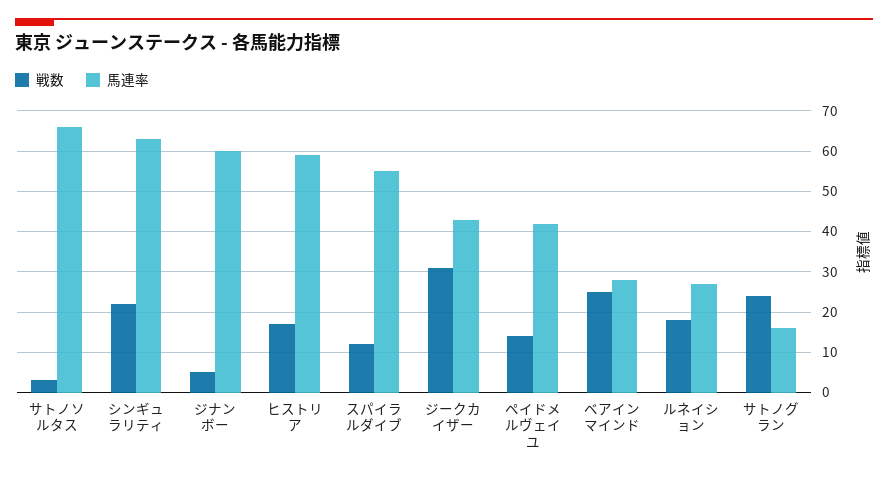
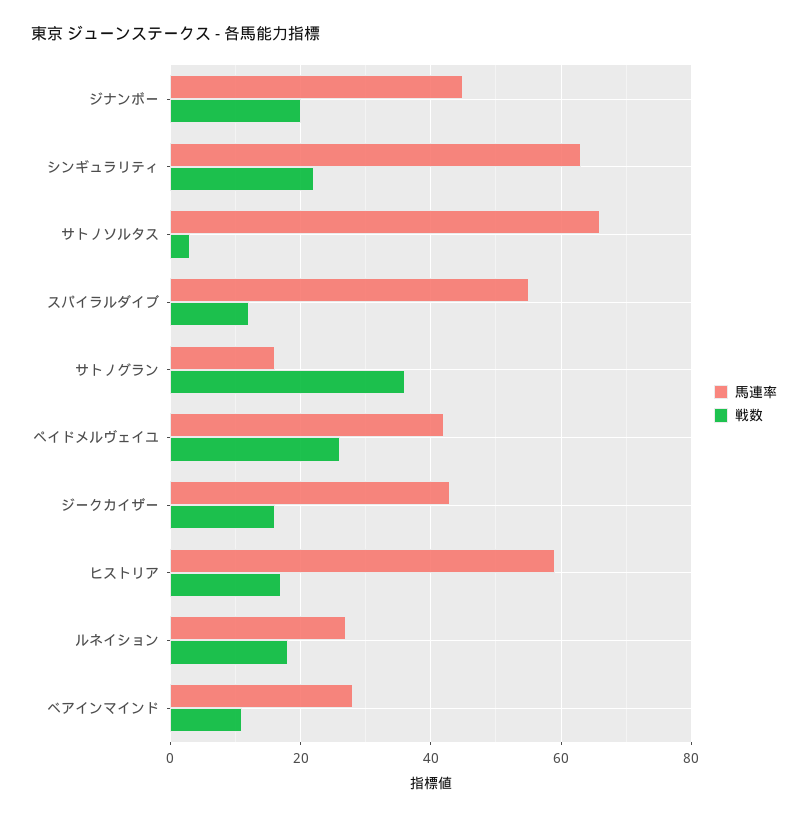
  {
    "戦数": {
      "サトノソルタス": 5,
      "シンギュラリティ": 20,
-     "ジナンボー": 5,
+     "ジナンボー": 20,
      "ヒストリア": 15,
      "スパイラルダイブ": 10,
-     "ジークカイザー": 30,
+     "ジークカイザー": 15,
-     "ペイドメルヴェイユ": 15,
+     "ペイドメルヴェイユ": 25,
-     "ベアインマインド": 25,
+     "ベアインマインド": 10,
      "ルネイション": 20,
-     "サトノグラン": 25
+     "サトノグラン": 35
    },
    "馬連率": {
      "サトノソルタス": 65,
      "シンギュラリティ": 65,
-     "ジナンボー": 60,
+     "ジナンボー": 45,
      "ヒストリア": 60,
      "スパイラルダイブ": 55,
      "ジークカイザー": 45,
      "ペイドメルヴェイユ": 40,
      "ベアインマインド": 30,
      "ルネイション": 25,
      "サトノグラン": 15
    }
  }

